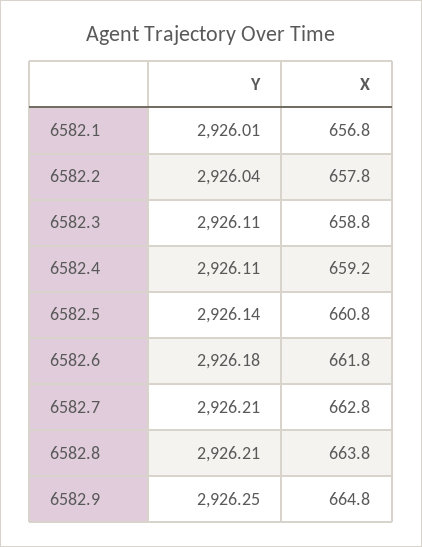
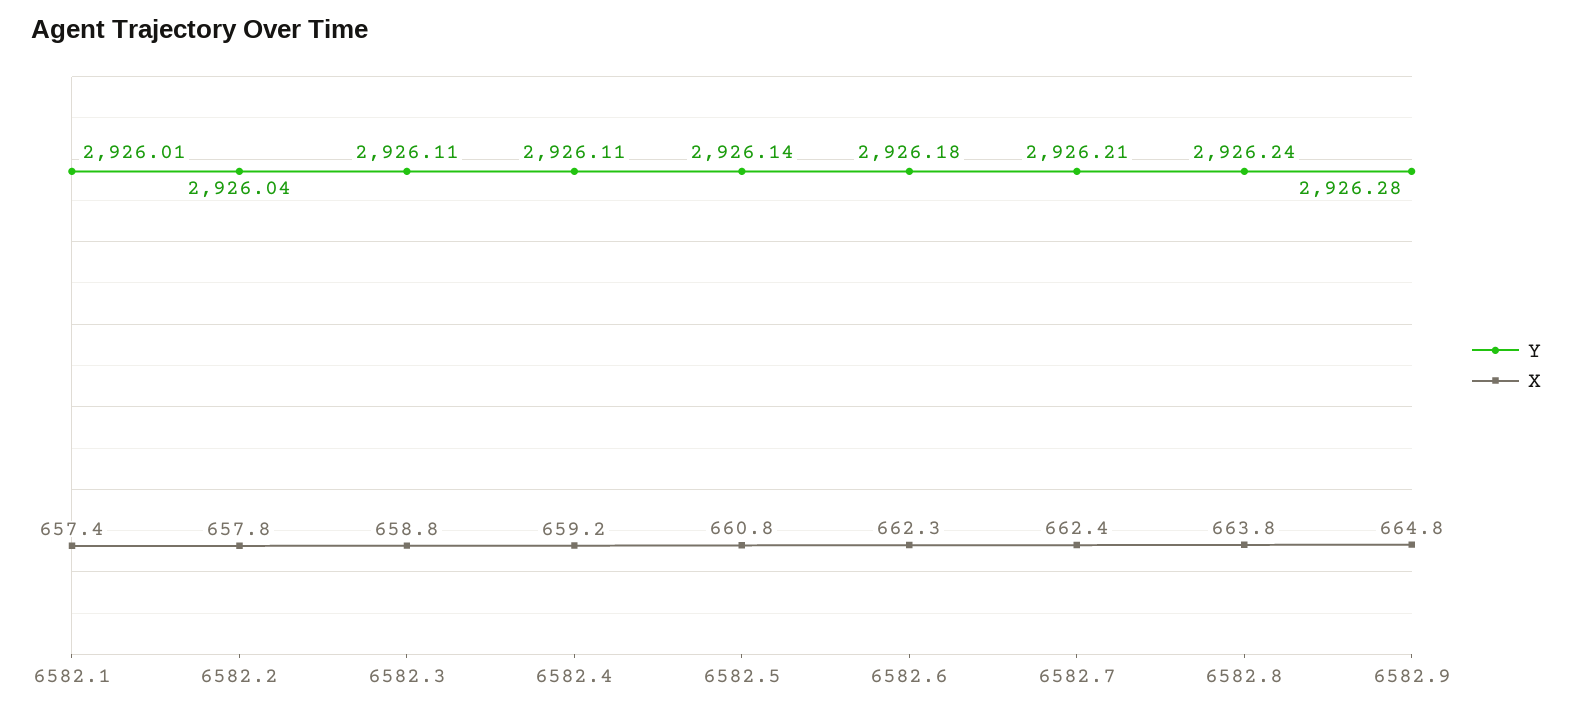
  {
    "Y": {
      "6582.1": 2926.01,
      "6582.2": 2926.04,
      "6582.3": 2926.11,
      "6582.4": 2926.11,
      "6582.5": 2926.14,
      "6582.6": 2926.18,
      "6582.7": 2926.21,
-     "6582.8": 2926.21,
+     "6582.8": 2926.24,
-     "6582.9": 2926.25
+     "6582.9": 2926.28
    },
    "X": {
-     "6582.1": 656.8,
+     "6582.1": 657.4,
      "6582.2": 657.8,
      "6582.3": 658.8,
      "6582.4": 659.2,
      "6582.5": 660.8,
-     "6582.6": 661.8,
+     "6582.6": 662.3,
-     "6582.7": 662.8,
+     "6582.7": 662.4,
      "6582.8": 663.8,
      "6582.9": 664.8
    }
  }

